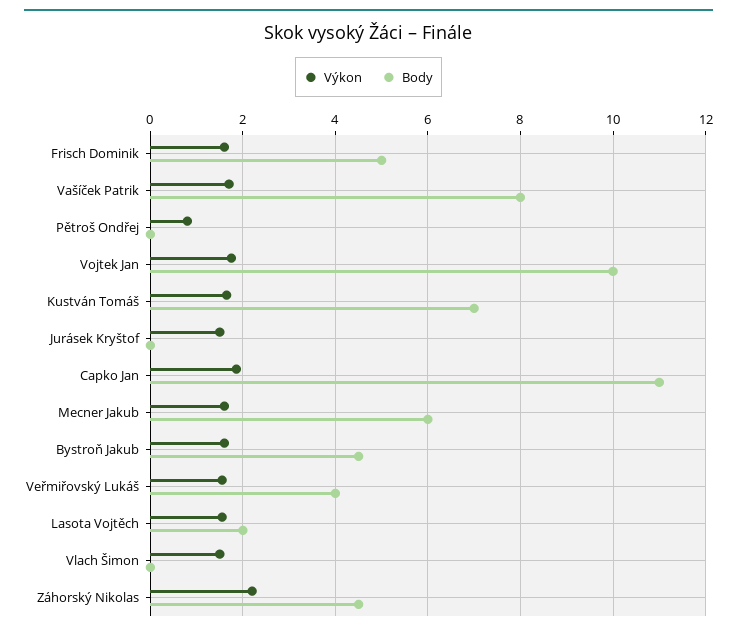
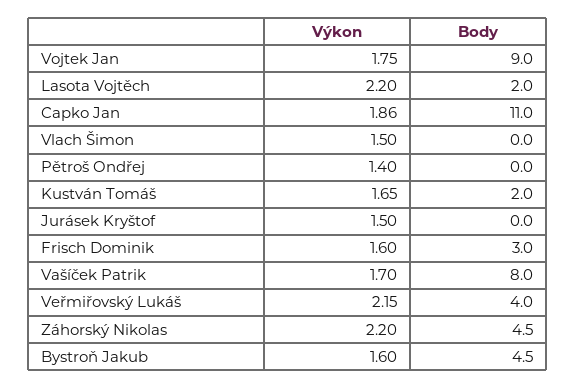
  {
    "Výkon": {
      "Frisch Dominik": 1.6,
      "Vašíček Patrik": 1.7,
-     "Pětroš Ondřej": 0.8,
+     "Pětroš Ondřej": 1.4,
      "Vojtek Jan": 1.75,
      "Kustván Tomáš": 1.65,
      "Jurásek Kryštof": 1.5,
      "Capko Jan": 1.86,
-     "Mecner Jakub": 1.6,
      "Bystroň Jakub": 1.6,
-     "Veřmiřovský Lukáš": 1.6,
+     "Veřmiřovský Lukáš": 2.15,
-     "Lasota Vojtěch": 1.6,
+     "Lasota Vojtěch": 2.2,
      "Vlach Šimon": 1.5,
      "Záhorský Nikolas": 2.2
    },
    "Body": {
-     "Frisch Dominik": 5,
+     "Frisch Dominik": 3,
      "Vašíček Patrik": 8,
      "Pětroš Ondřej": 0,
-     "Vojtek Jan": 10,
+     "Vojtek Jan": 9,
-     "Kustván Tomáš": 7,
+     "Kustván Tomáš": 2,
      "Jurásek Kryštof": 0,
      "Capko Jan": 11,
-     "Mecner Jakub": 6,
      "Bystroň Jakub": 4.5,
      "Veřmiřovský Lukáš": 4,
      "Lasota Vojtěch": 2,
      "Vlach Šimon": 0,
      "Záhorský Nikolas": 4.5
    }
  }

